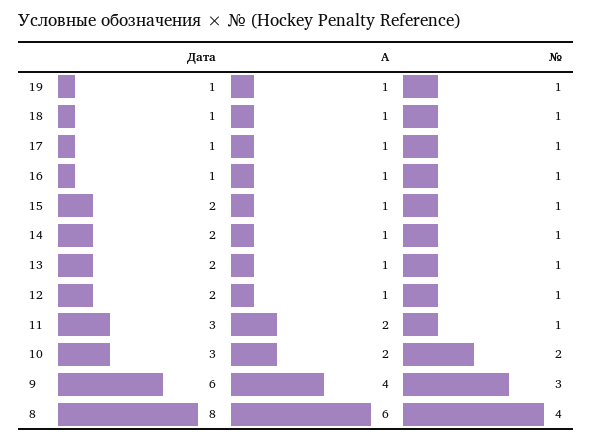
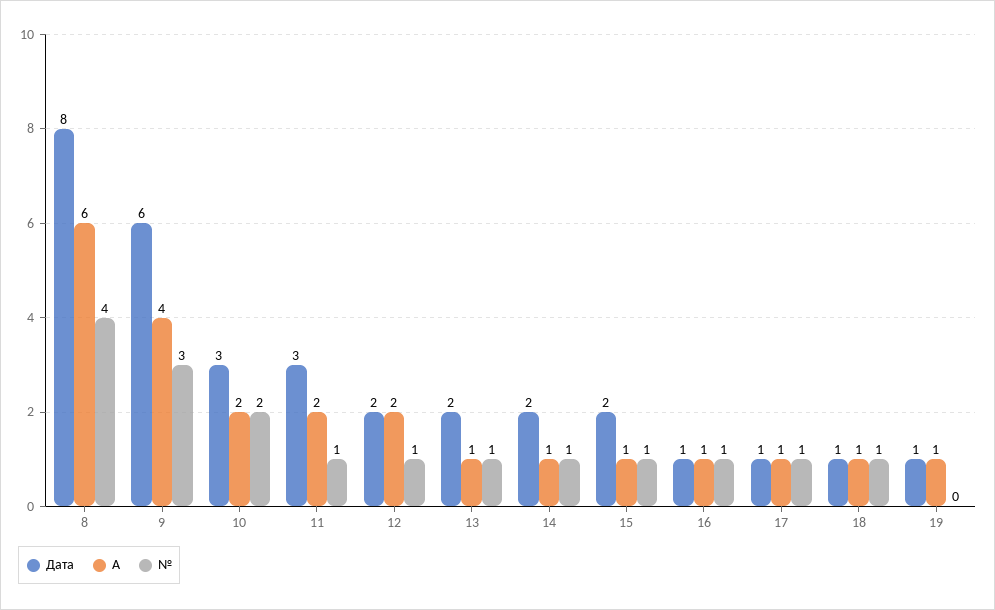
  {
    "Дата": {
      "19": 1,
      "18": 1,
      "17": 1,
      "16": 1,
      "15": 2,
      "14": 2,
      "13": 2,
      "12": 2,
      "11": 3,
      "10": 3,
      "9": 6,
      "8": 8
    },
    "A": {
      "19": 1,
      "18": 1,
      "17": 1,
      "16": 1,
      "15": 1,
      "14": 1,
      "13": 1,
-     "12": 1,
+     "12": 2,
      "11": 2,
      "10": 2,
      "9": 4,
      "8": 6
    },
    "№": {
-     "19": 1,
+     "19": 0,
      "18": 1,
      "17": 1,
      "16": 1,
      "15": 1,
      "14": 1,
      "13": 1,
      "12": 1,
      "11": 1,
      "10": 2,
      "9": 3,
      "8": 4
    }
  }

